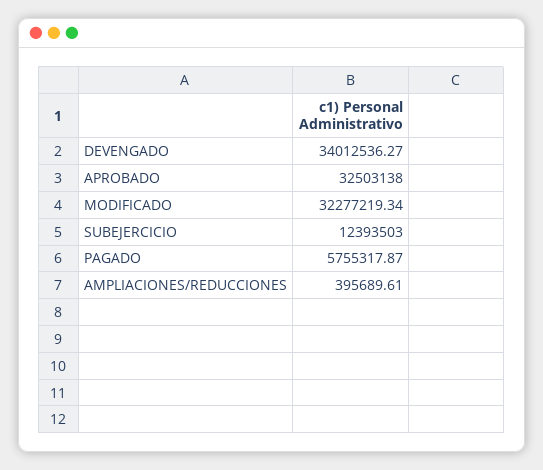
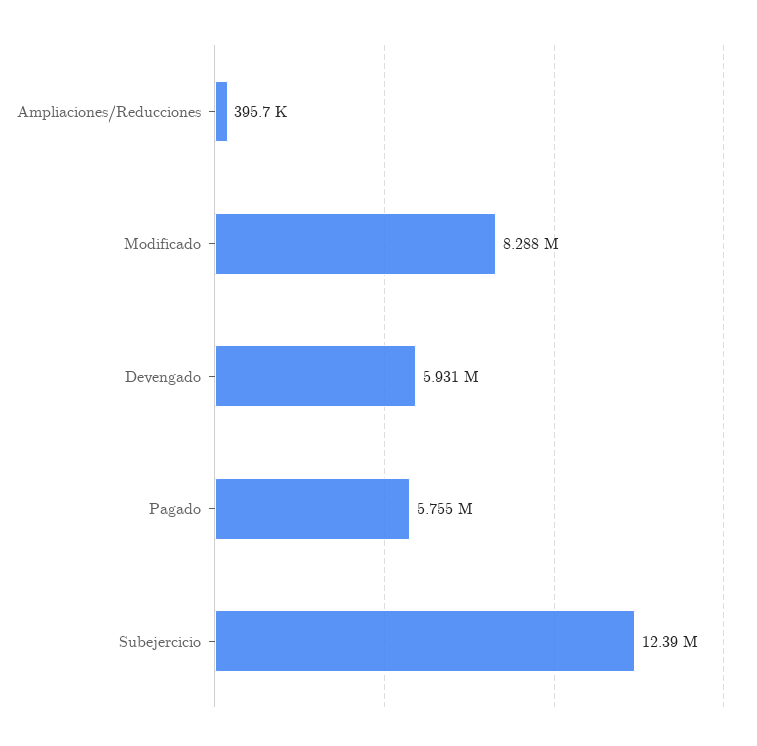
  {
-   "DEVENGADO": 34012536.27,
+   "DEVENGADO": 5931000,
-   "APROBADO": 32503138,
-   "MODIFICADO": 32277219.34,
+   "MODIFICADO": 8288000,
    "SUBEJERCICIO": 12393503,
    "PAGADO": 5755317.87,
    "AMPLIACIONES/REDUCCIONES": 395689.61
  }

